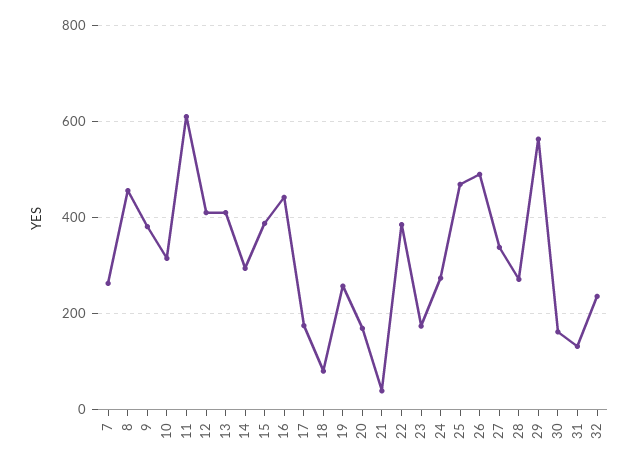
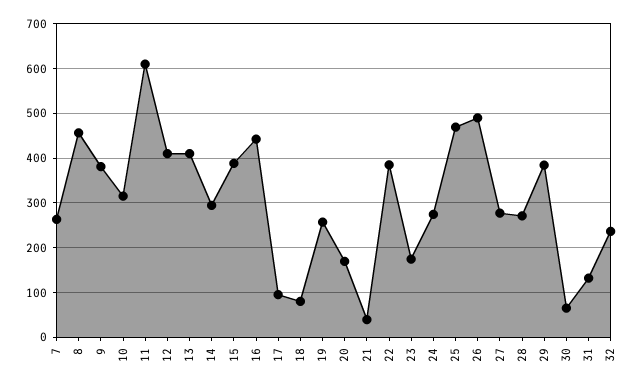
  {
    "7": 260,
    "8": 460,
    "9": 380,
    "10": 320,
    "11": 620,
    "12": 420,
    "13": 420,
    "14": 300,
    "15": 380,
    "16": 440,
-   "17": 180,
+   "17": 100,
    "18": 80,
    "19": 260,
    "20": 160,
    "21": 40,
    "22": 380,
    "23": 180,
    "24": 280,
    "25": 460,
    "26": 500,
-   "27": 340,
+   "27": 280,
    "28": 280,
-   "29": 560,
+   "29": 380,
-   "30": 160,
+   "30": 60,
    "31": 140,
    "32": 240
  }

